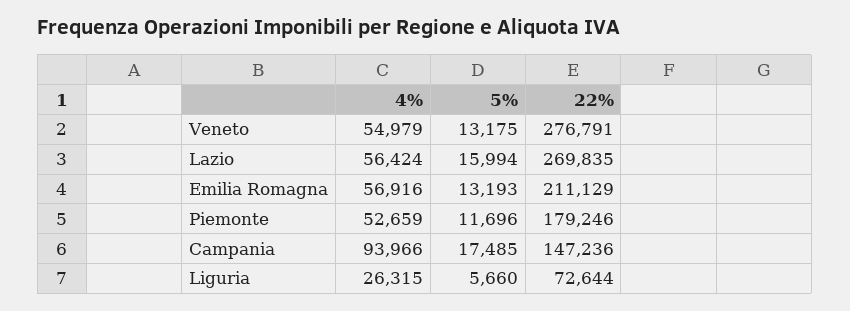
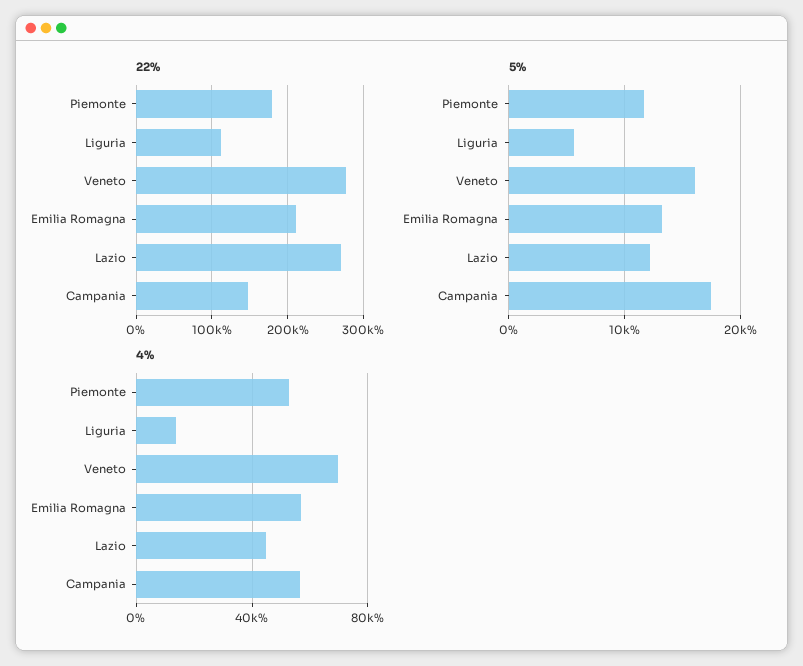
  {
    "4%": {
-     "Veneto": 54979,
+     "Veneto": 70000,
-     "Lazio": 56424,
+     "Lazio": 45000,
      "Emilia Romagna": 56916,
      "Piemonte": 52659,
-     "Campania": 93966,
+     "Campania": 55000,
-     "Liguria": 26315
+     "Liguria": 15000
    },
    "5%": {
-     "Veneto": 13175,
+     "Veneto": 16000,
-     "Lazio": 15994,
+     "Lazio": 12000,
      "Emilia Romagna": 13193,
      "Piemonte": 11696,
      "Campania": 17485,
      "Liguria": 5660
    },
    "22%": {
      "Veneto": 276791,
      "Lazio": 269835,
      "Emilia Romagna": 211129,
      "Piemonte": 179246,
      "Campania": 147236,
-     "Liguria": 72644
+     "Liguria": 110000
    }
  }

